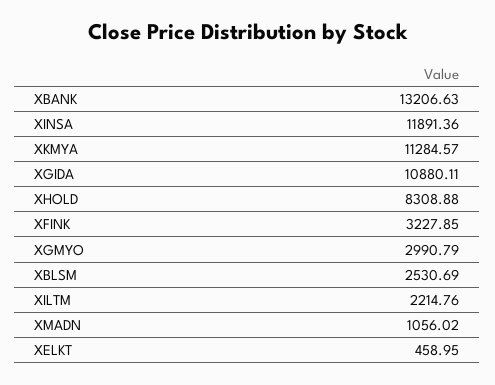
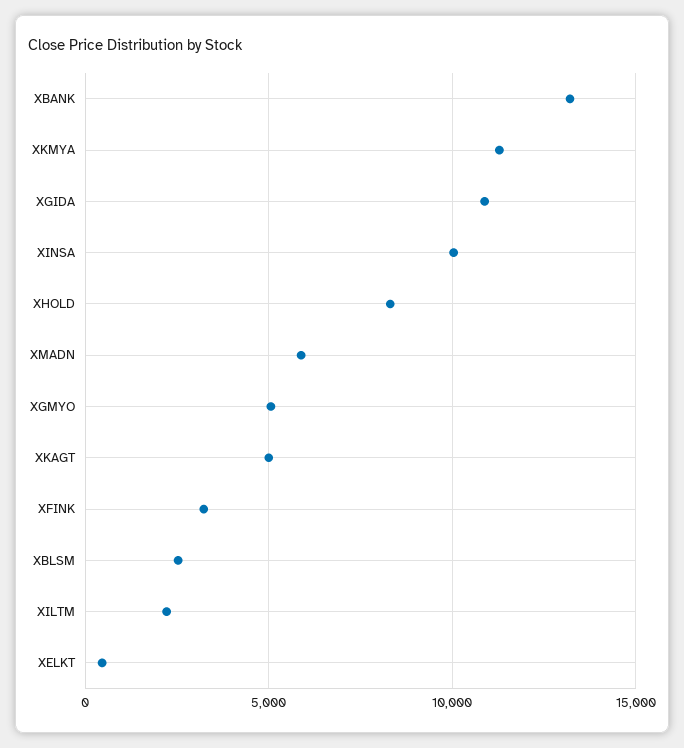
  {
    "XBANK": 13206.63,
-   "XINSA": 11891.36,
+   "XINSA": 10000,
    "XKMYA": 11284.57,
    "XGIDA": 10880.11,
    "XHOLD": 8308.88,
    "XFINK": 3227.85,
-   "XGMYO": 2990.79,
+   "XGMYO": 5000,
    "XBLSM": 2530.69,
    "XILTM": 2214.76,
-   "XMADN": 1056.02,
+   "XMADN": 6000,
-   "XELKT": 458.95
+   "XELKT": 458.95,
+   "XKAGT": 5000
  }

